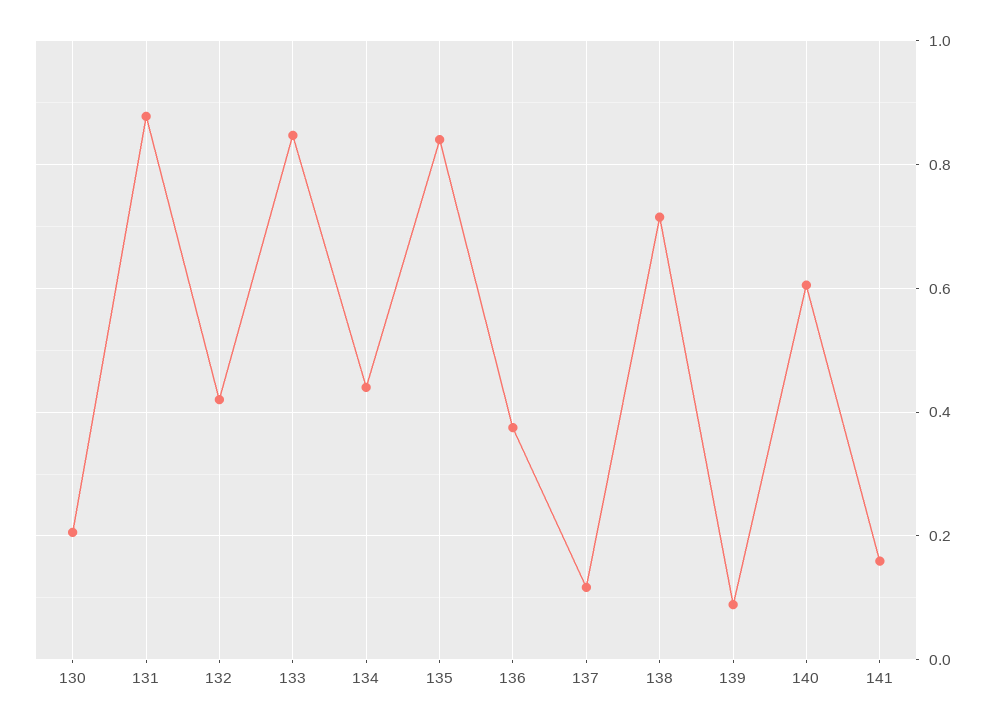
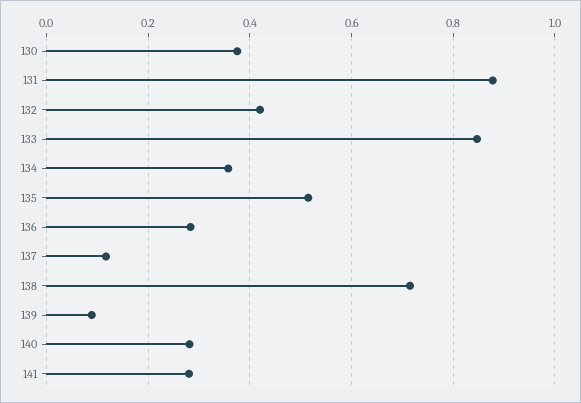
  {
-   "130": 0.2,
+   "130": 0.38,
    "131": 0.88,
    "132": 0.42,
    "133": 0.84,
-   "134": 0.44,
+   "134": 0.36,
-   "135": 0.84,
+   "135": 0.52,
-   "136": 0.38,
+   "136": 0.28,
    "137": 0.12,
    "138": 0.72,
    "139": 0.08,
-   "140": 0.6,
+   "140": 0.28,
-   "141": 0.16
+   "141": 0.28
  }

